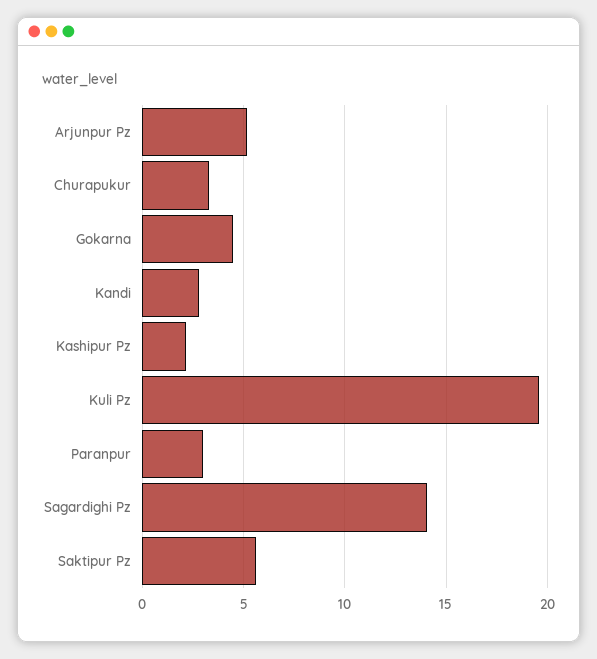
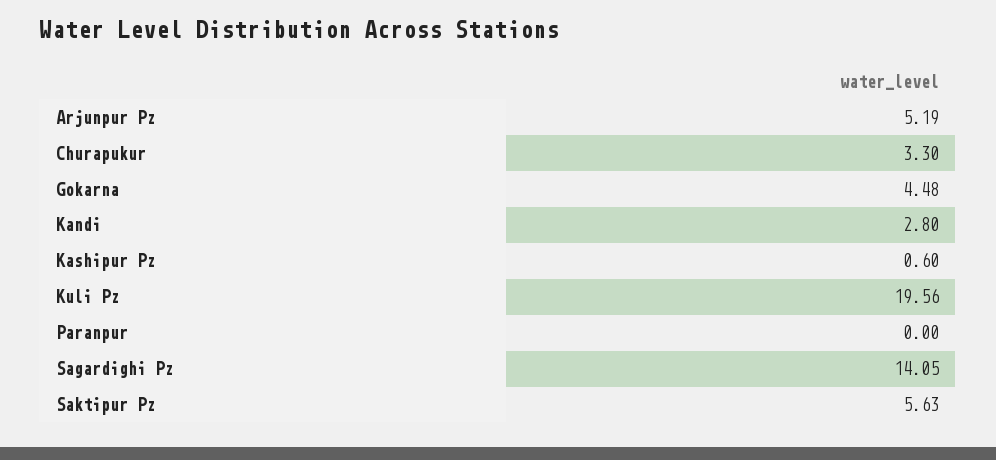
  {
    "Arjunpur Pz": 5.19,
    "Churapukur": 3.3,
    "Gokarna": 4.48,
    "Kandi": 2.8,
-   "Kashipur Pz": 2,
+   "Kashipur Pz": 0.6,
    "Kuli Pz": 19.56,
-   "Paranpur": 3,
+   "Paranpur": 0,
    "Sagardighi Pz": 14.05,
    "Saktipur Pz": 5.63
  }

